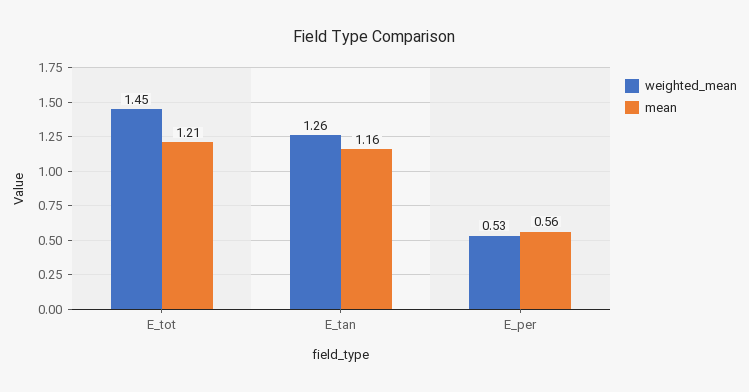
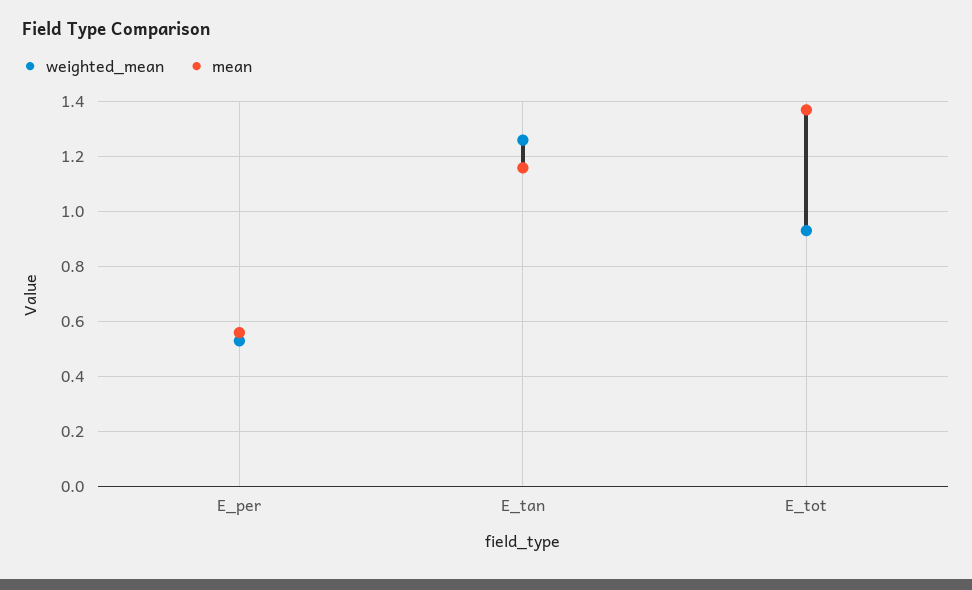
  {
    "weighted_mean": {
-     "E_tot": 1.45,
+     "E_tot": 0.925,
      "E_tan": 1.26,
      "E_per": 0.53
    },
    "mean": {
-     "E_tot": 1.21,
+     "E_tot": 1.375,
      "E_tan": 1.16,
      "E_per": 0.56
    }
  }

